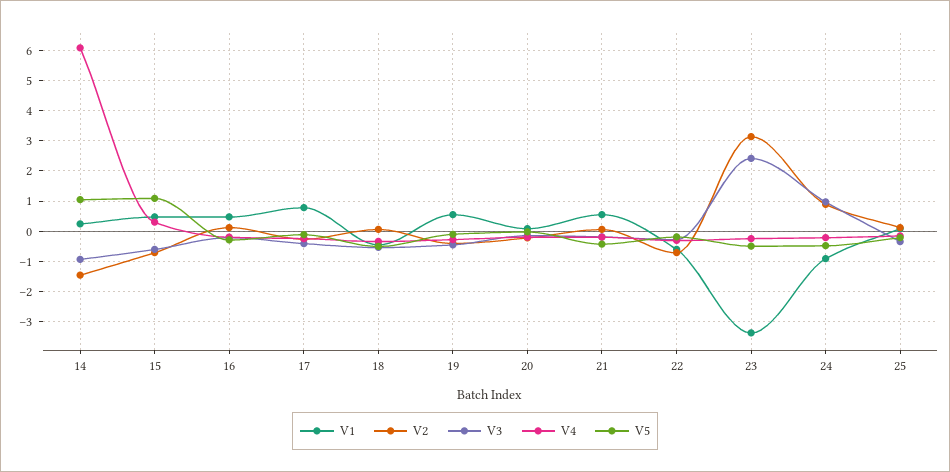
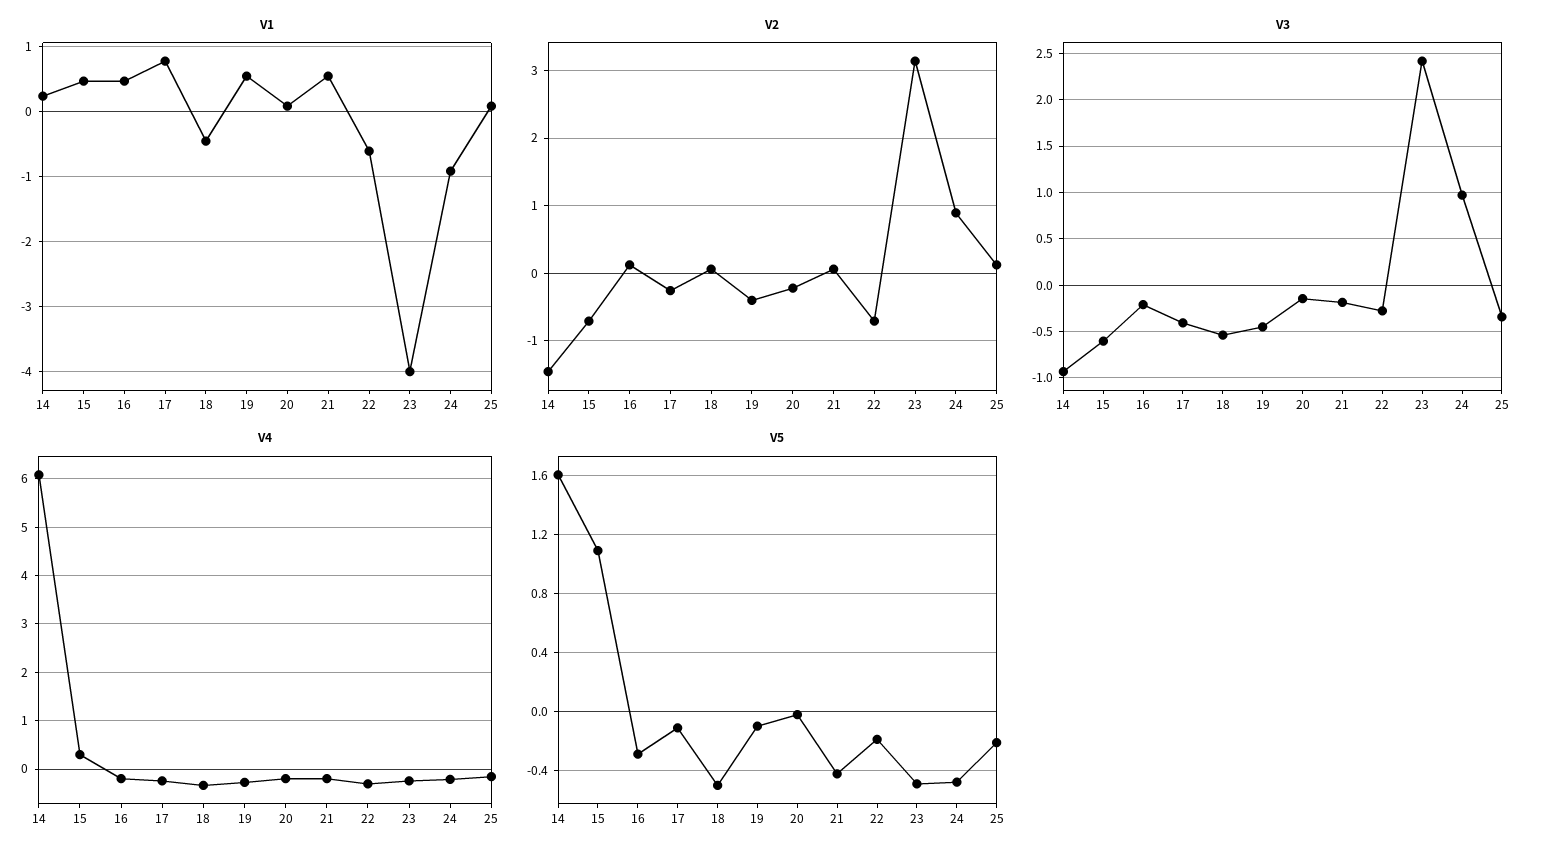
  {
    "V1": {
      "14": 0.2,
      "15": 0.5,
      "16": 0.5,
      "17": 0.8,
      "18": -0.4,
      "19": 0.6,
      "20": 0.1,
      "21": 0.6,
      "22": -0.6,
-     "23": -3.4,
+     "23": -4,
      "24": -0.9,
      "25": 0.1
    },
    "V2": {
      "14": -1.5,
      "15": -0.7,
      "16": 0.1,
      "17": -0.3,
      "18": 0.1,
      "19": -0.4,
      "20": -0.2,
      "21": 0.1,
      "22": -0.7,
      "23": 3.1,
      "24": 0.9,
      "25": 0.1
    },
    "V3": {
      "14": -0.9,
      "15": -0.6,
      "16": -0.2,
      "17": -0.4,
      "18": -0.5,
      "19": -0.4,
      "20": -0.1,
      "21": -0.2,
      "22": -0.3,
      "23": 2.4,
      "24": 1,
      "25": -0.3
    },
    "V4": {
      "14": 6,
      "15": 0.2,
      "16": -0.2,
      "17": -0.2,
      "18": -0.4,
      "19": -0.2,
      "20": -0.2,
      "21": -0.2,
      "22": -0.4,
      "23": -0.2,
      "24": -0.2,
      "25": -0.2
    },
    "V5": {
-     "14": 1,
+     "14": 1.6,
      "15": 1.1,
      "16": -0.3,
      "17": -0.1,
      "18": -0.5,
      "19": -0.1,
      "20": 0,
      "21": -0.4,
      "22": -0.2,
      "23": -0.5,
      "24": -0.5,
      "25": -0.2
    }
  }

